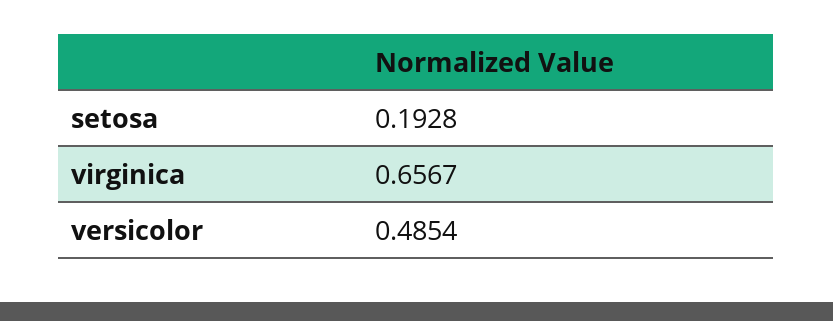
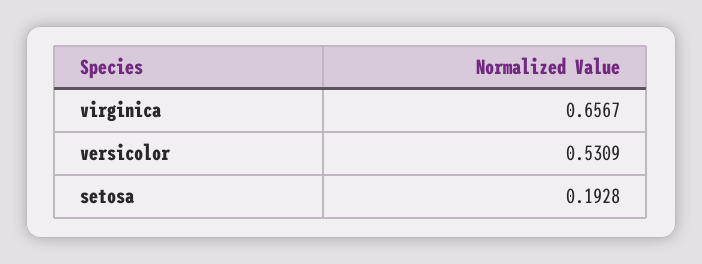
  {
    "setosa": 0.1928,
    "virginica": 0.6567,
-   "versicolor": 0.4854
+   "versicolor": 0.5309
  }

